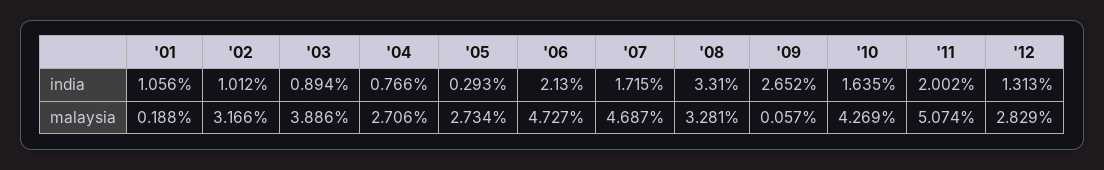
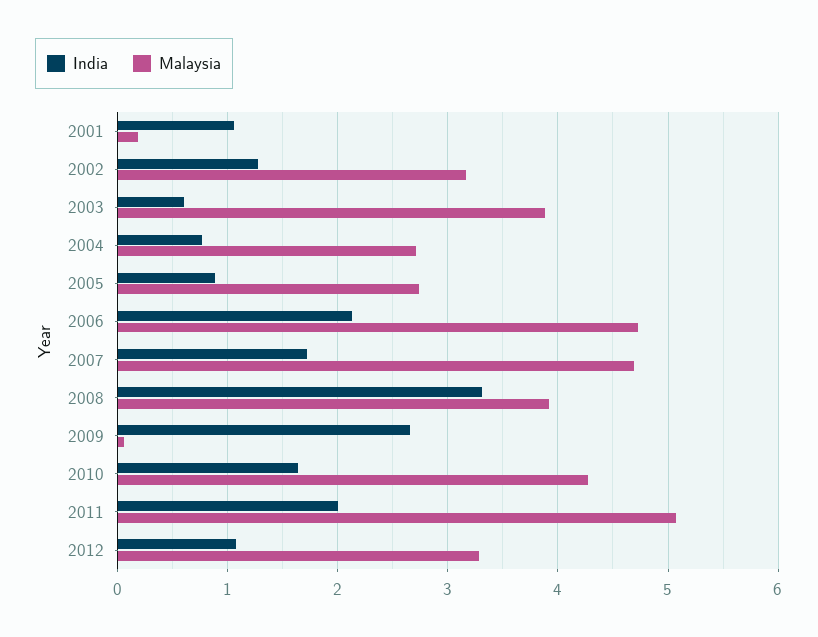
  {
    "india": {
      "'01": 1.056,
-     "'02": 1.012,
+     "'02": 1.3,
-     "'03": 0.894,
+     "'03": 0.6,
      "'04": 0.766,
-     "'05": 0.293,
+     "'05": 0.9,
      "'06": 2.13,
      "'07": 1.715,
      "'08": 3.31,
      "'09": 2.652,
      "'10": 1.635,
      "'11": 2.002,
-     "'12": 1.313
+     "'12": 1.1
    },
    "malaysia": {
      "'01": 0.188,
      "'02": 3.166,
      "'03": 3.886,
      "'04": 2.706,
      "'05": 2.734,
      "'06": 4.727,
      "'07": 4.687,
-     "'08": 3.281,
+     "'08": 3.9,
      "'09": 0.057,
      "'10": 4.269,
      "'11": 5.074,
-     "'12": 2.829
+     "'12": 3.3
    }
  }

